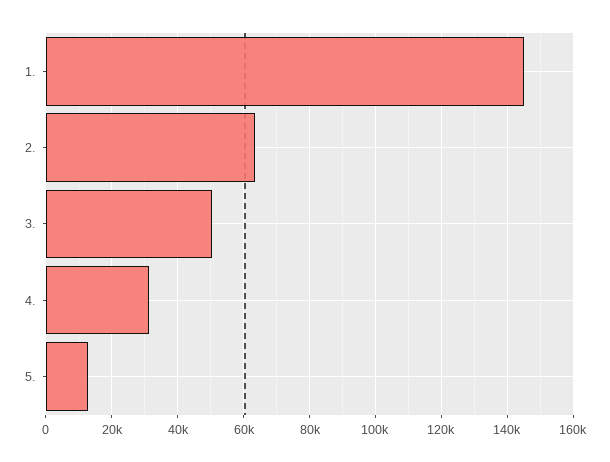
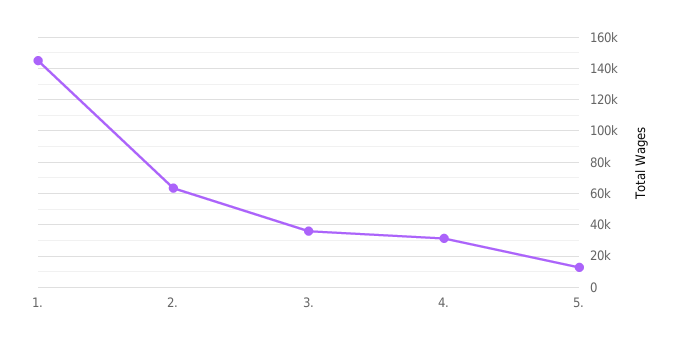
  {
    "1.": 144000,
    "2.": 64000,
-   "3.": 50000,
+   "3.": 35000,
    "4.": 32000,
    "5.": 12000
  }

